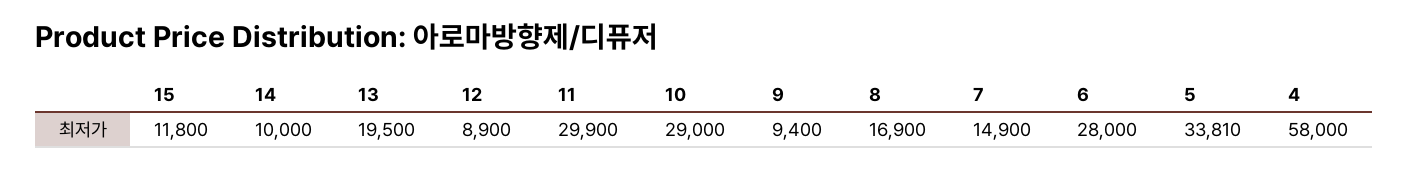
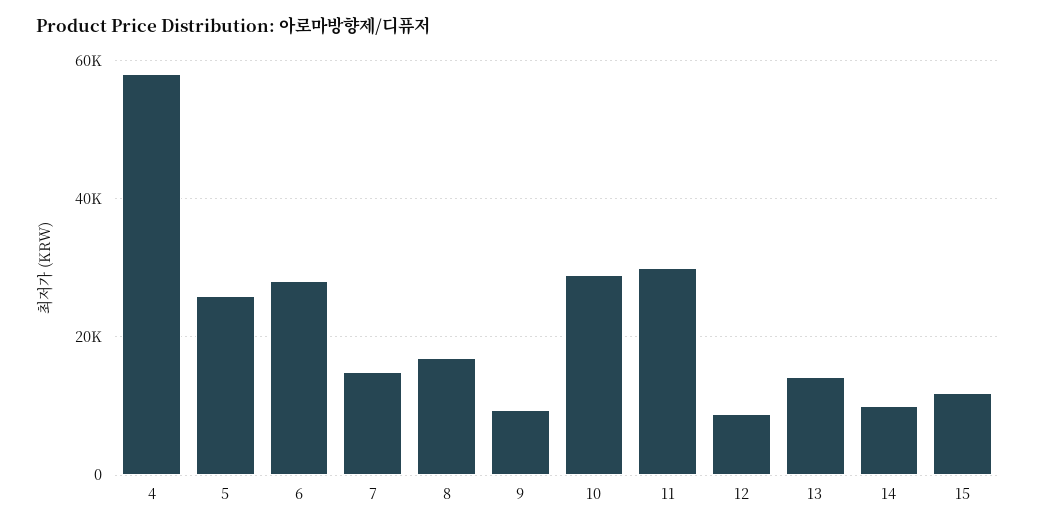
  {
    "15": 11800,
    "14": 10000,
-   "13": 19500,
+   "13": 14000,
    "12": 8900,
    "11": 29900,
    "10": 29000,
    "9": 9400,
    "8": 16900,
    "7": 14900,
    "6": 28000,
-   "5": 33810,
+   "5": 26000,
    "4": 58000
  }

